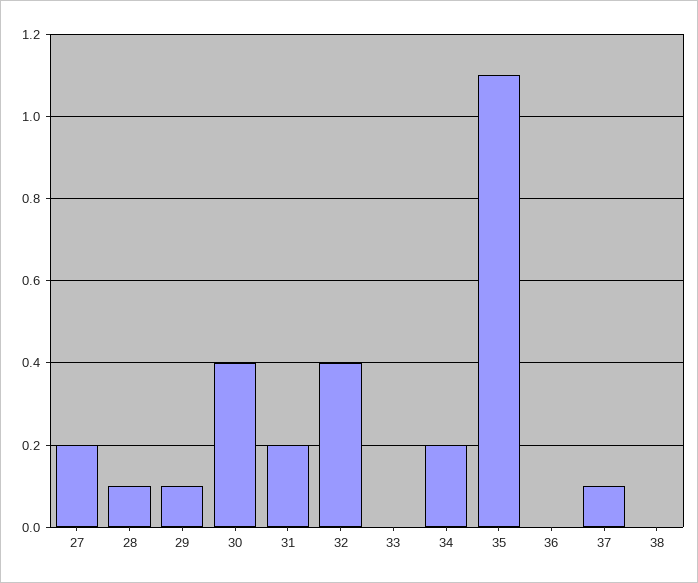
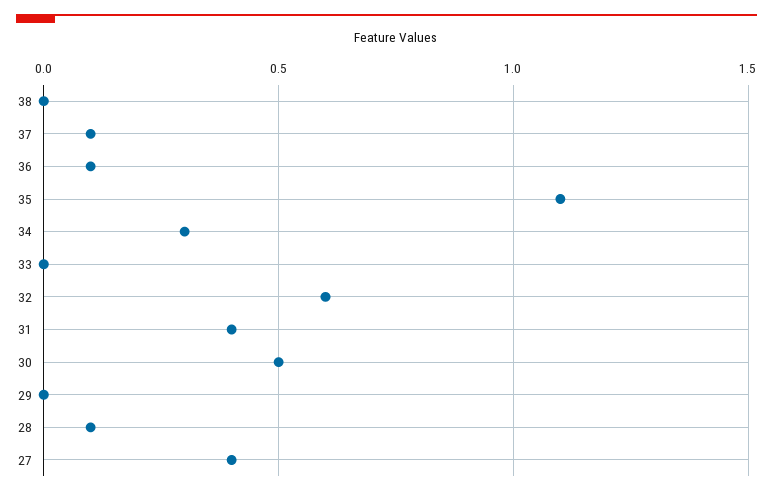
  {
-   "27": 0.2,
+   "27": 0.4,
    "28": 0.1,
-   "29": 0.1,
+   "29": 0,
-   "30": 0.4,
+   "30": 0.5,
-   "31": 0.2,
+   "31": 0.4,
-   "32": 0.4,
+   "32": 0.6,
    "33": 0,
-   "34": 0.2,
+   "34": 0.3,
    "35": 1.1,
-   "36": 0,
+   "36": 0.1,
    "37": 0.1,
    "38": 0
  }

